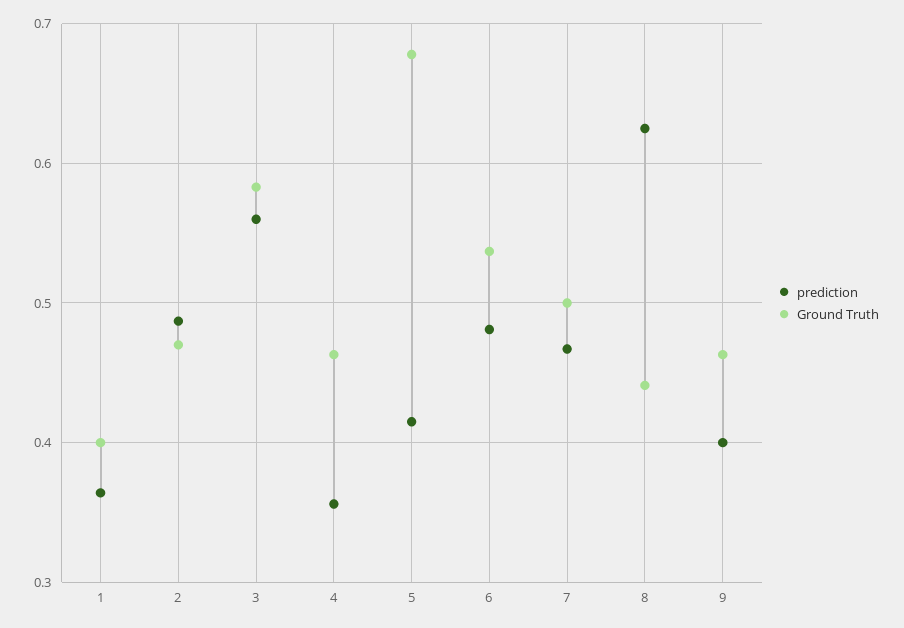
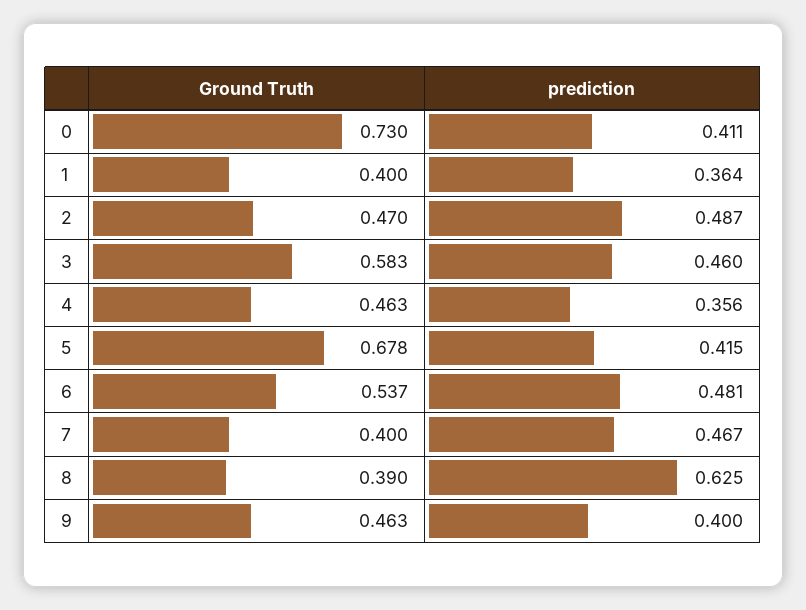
  {
    "prediction": {
      "1": 0.364,
      "2": 0.487,
-     "3": 0.56,
+     "3": 0.46,
      "4": 0.356,
      "5": 0.415,
      "6": 0.481,
      "7": 0.467,
      "8": 0.625,
-     "9": 0.4
+     "9": 0.4,
+     "0": 0.411
    },
    "Ground Truth": {
      "1": 0.4,
      "2": 0.47,
      "3": 0.583,
      "4": 0.463,
      "5": 0.678,
      "6": 0.537,
-     "7": 0.5,
+     "7": 0.4,
-     "8": 0.44,
+     "8": 0.39,
-     "9": 0.463
+     "9": 0.463,
+     "0": 0.73
    }
  }

